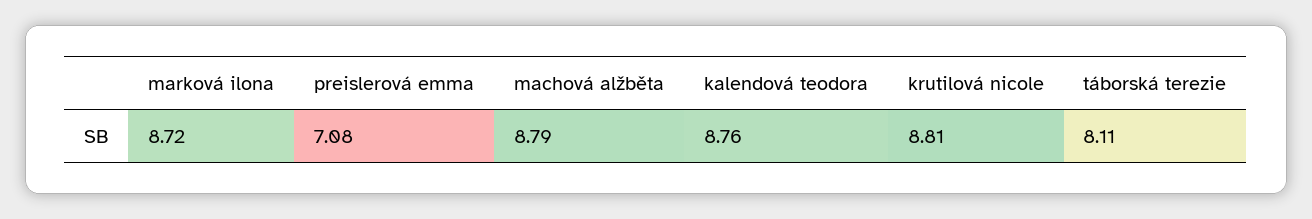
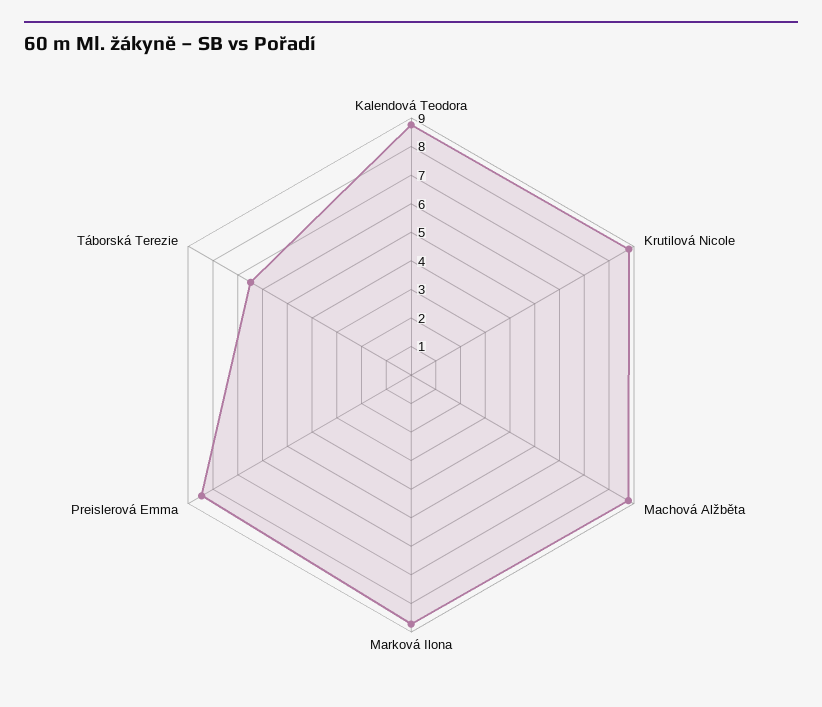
  {
    "marková ilona": 8.72,
-   "preislerová emma": 7.08,
+   "preislerová emma": 8.5,
    "machová alžběta": 8.79,
    "kalendová teodora": 8.76,
    "krutilová nicole": 8.81,
-   "táborská terezie": 8.11
+   "táborská terezie": 6.5
  }

